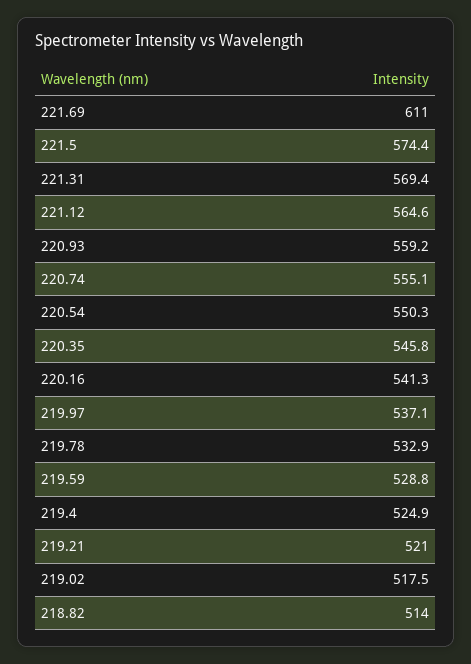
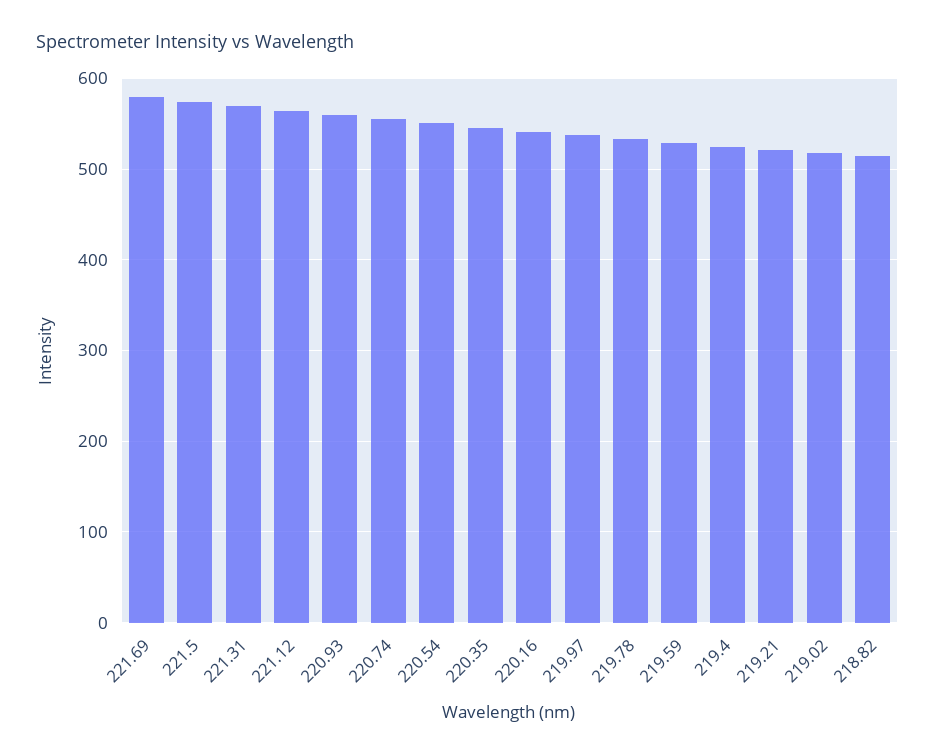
  {
-   "221.69": 611,
+   "221.69": 580,
    "221.5": 574.4,
    "221.31": 569.4,
    "221.12": 564.6,
    "220.93": 559.2,
    "220.74": 555.1,
    "220.54": 550.3,
    "220.35": 545.8,
    "220.16": 541.3,
    "219.97": 537.1,
    "219.78": 532.9,
    "219.59": 528.8,
    "219.4": 524.9,
    "219.21": 521,
    "219.02": 517.5,
    "218.82": 514
  }

